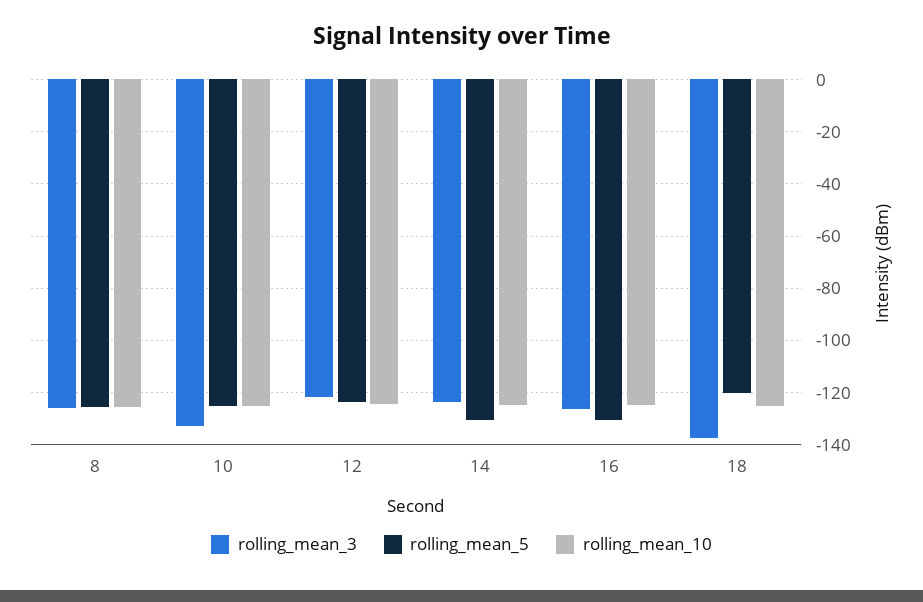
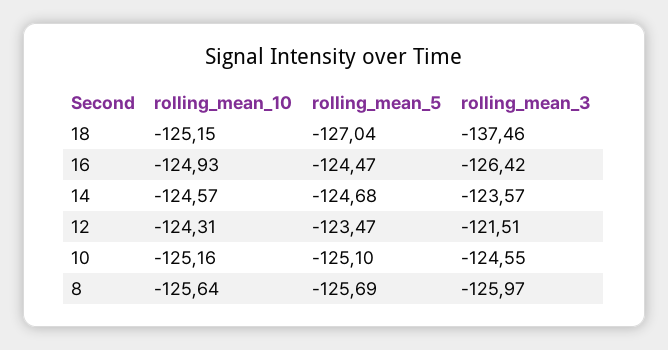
  {
    "rolling_mean_3": {
      "8": -125.97,
-     "10": -132.5,
+     "10": -124.55,
      "12": -121.51,
      "14": -123.57,
      "16": -126.42,
      "18": -137.46
    },
    "rolling_mean_5": {
      "8": -125.69,
      "10": -125.1,
      "12": -123.47,
-     "14": -130,
+     "14": -124.68,
-     "16": -130,
+     "16": -124.47,
-     "18": -120
+     "18": -127.04
    },
    "rolling_mean_10": {
      "8": -125.64,
      "10": -125.16,
      "12": -124.31,
      "14": -124.57,
      "16": -124.93,
      "18": -125.15
    }
  }

